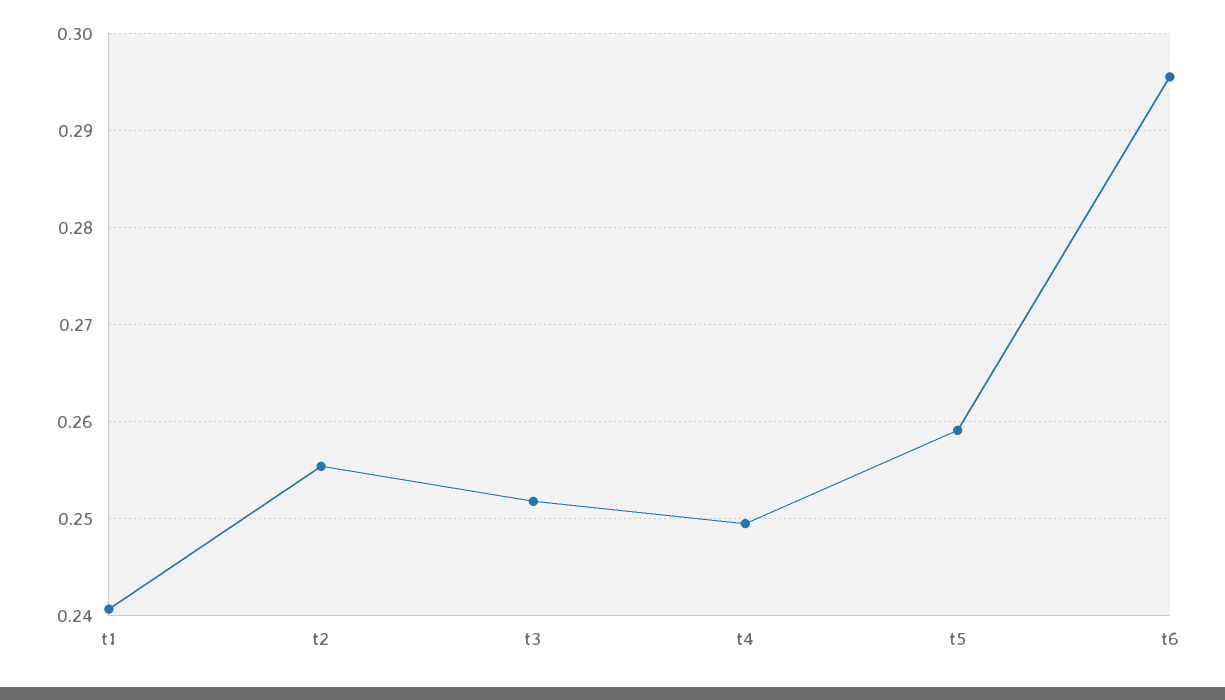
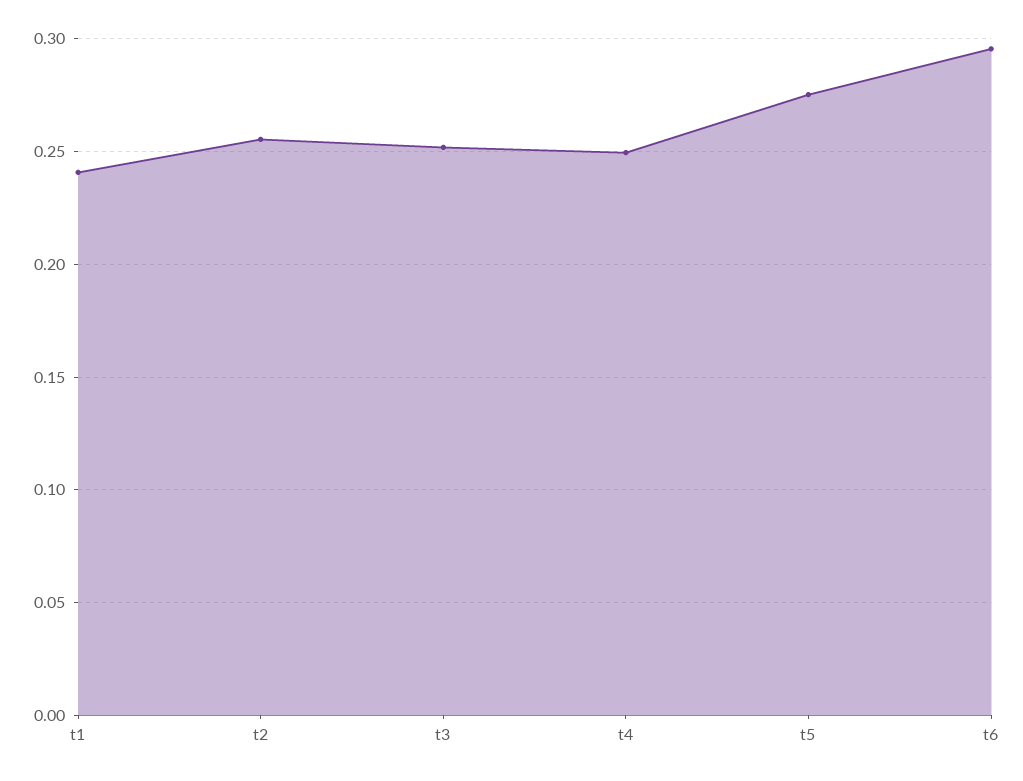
  {
    "t1": 0.241,
    "t2": 0.255,
    "t3": 0.252,
    "t4": 0.25,
-   "t5": 0.259,
+   "t5": 0.275,
    "t6": 0.296
  }

